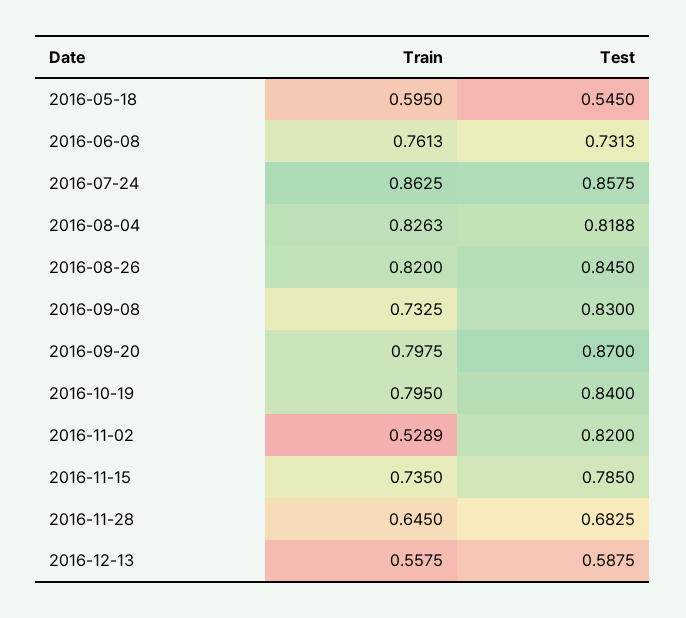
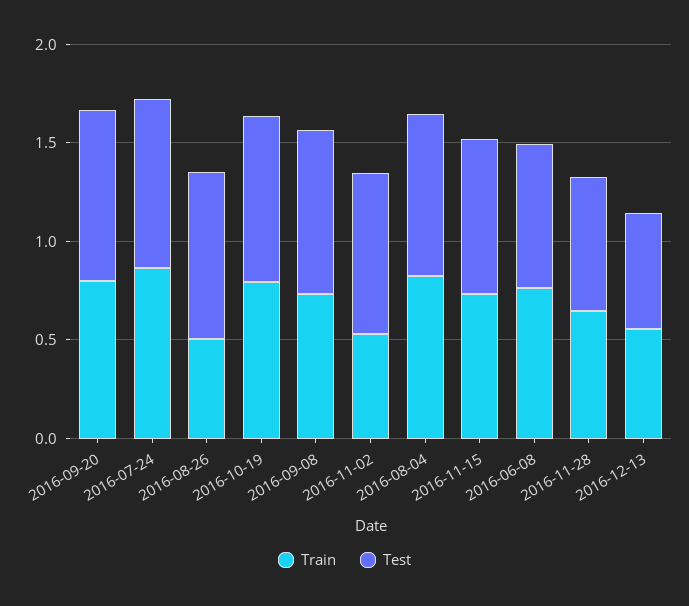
  {
    "Train": {
-     "2016-05-18": 0.595,
      "2016-06-08": 0.7613,
      "2016-07-24": 0.8625,
      "2016-08-04": 0.8263,
-     "2016-08-26": 0.82,
+     "2016-08-26": 0.5,
      "2016-09-08": 0.7325,
      "2016-09-20": 0.7975,
      "2016-10-19": 0.795,
      "2016-11-02": 0.5289,
      "2016-11-15": 0.735,
      "2016-11-28": 0.645,
      "2016-12-13": 0.5575
    },
    "Test": {
-     "2016-05-18": 0.545,
      "2016-06-08": 0.7313,
      "2016-07-24": 0.8575,
      "2016-08-04": 0.8188,
      "2016-08-26": 0.845,
      "2016-09-08": 0.83,
      "2016-09-20": 0.87,
      "2016-10-19": 0.84,
      "2016-11-02": 0.82,
      "2016-11-15": 0.785,
      "2016-11-28": 0.6825,
      "2016-12-13": 0.5875
    }
  }

